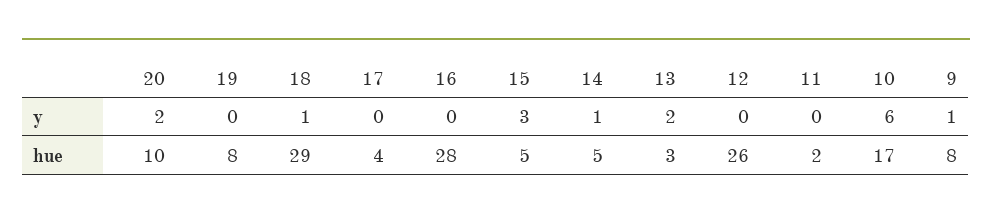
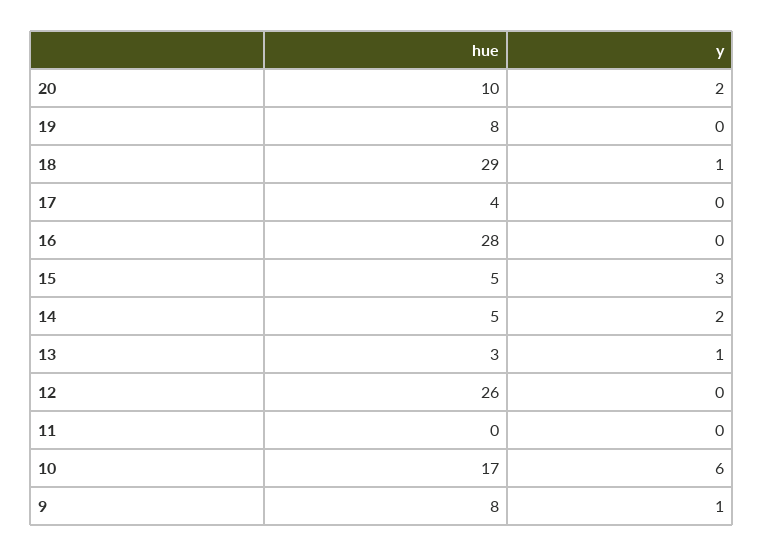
  {
    "20": {
      "y": 2,
      "hue": 10
    },
    "19": {
      "y": 0,
      "hue": 8
    },
    "18": {
      "y": 1,
      "hue": 29
    },
    "17": {
      "y": 0,
      "hue": 4
    },
    "16": {
      "y": 0,
      "hue": 28
    },
    "15": {
      "y": 3,
      "hue": 5
    },
    "14": {
-     "y": 1,
+     "y": 2,
      "hue": 5
    },
    "13": {
-     "y": 2,
+     "y": 1,
      "hue": 3
    },
    "12": {
      "y": 0,
      "hue": 26
    },
    "11": {
      "y": 0,
-     "hue": 2
+     "hue": 0
    },
    "10": {
      "y": 6,
      "hue": 17
    },
    "9": {
      "y": 1,
      "hue": 8
    }
  }

